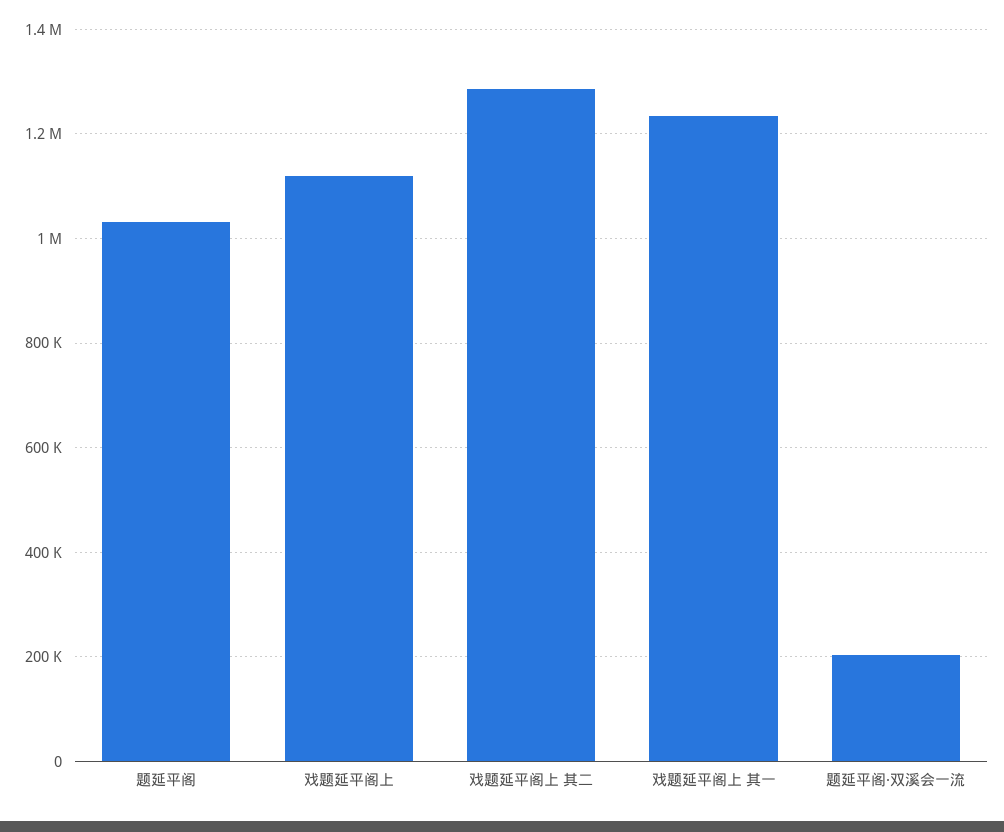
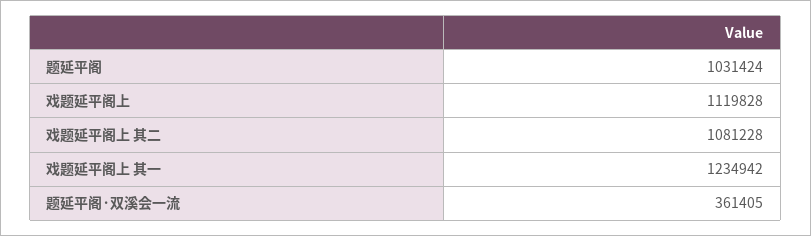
  {
    "题延平阁": 1031424,
    "戏题延平阁上": 1119828,
-   "戏题延平阁上 其二": 1280000,
+   "戏题延平阁上 其二": 1081228,
    "戏题延平阁上 其一": 1234942,
-   "题延平阁·双溪会一流": 200000
+   "题延平阁·双溪会一流": 361405
  }

